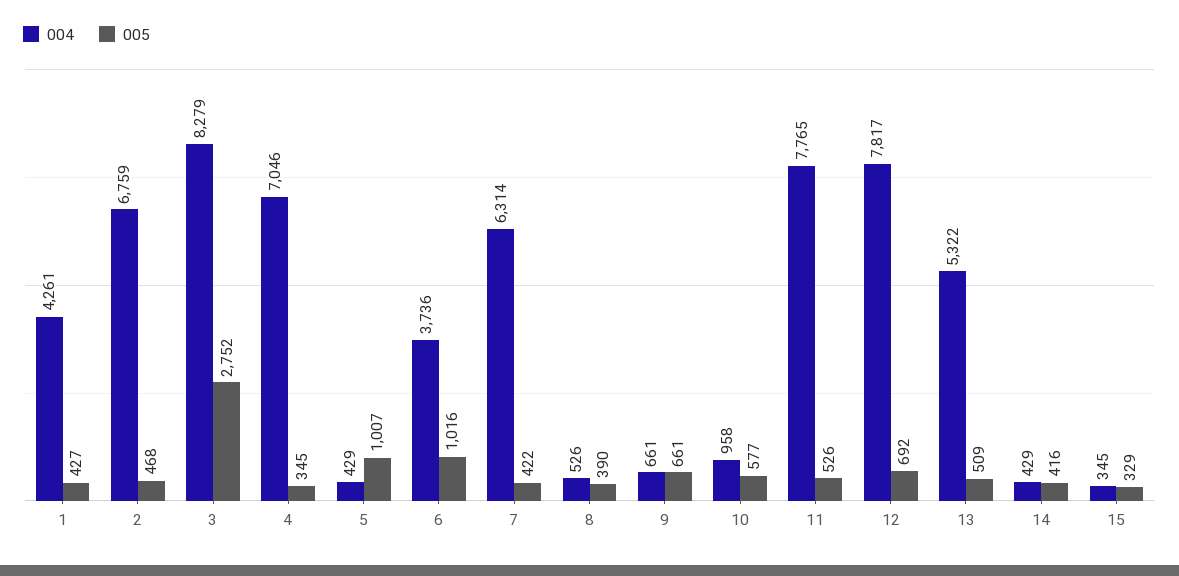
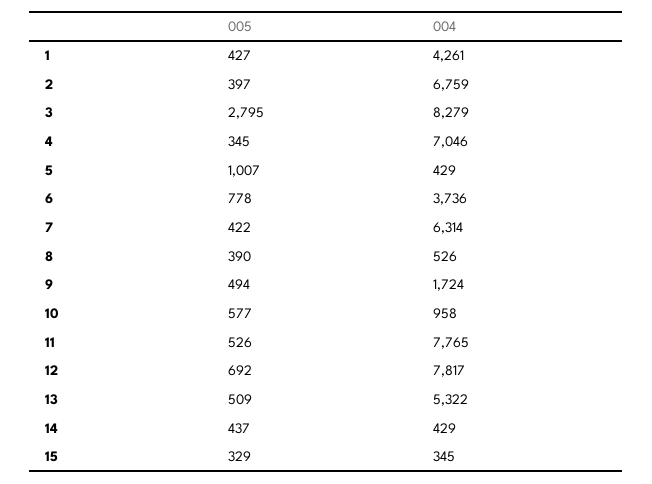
  {
    "004": {
      "1": 4261,
      "2": 6759,
      "3": 8279,
      "4": 7046,
      "5": 429,
      "6": 3736,
      "7": 6314,
      "8": 526,
-     "9": 661,
+     "9": 1724,
      "10": 958,
      "11": 7765,
      "12": 7817,
      "13": 5322,
      "14": 429,
      "15": 345
    },
    "005": {
      "1": 427,
-     "2": 468,
+     "2": 397,
-     "3": 2752,
+     "3": 2795,
      "4": 345,
      "5": 1007,
-     "6": 1016,
+     "6": 778,
      "7": 422,
      "8": 390,
-     "9": 661,
+     "9": 494,
      "10": 577,
      "11": 526,
      "12": 692,
      "13": 509,
-     "14": 416,
+     "14": 437,
      "15": 329
    }
  }

